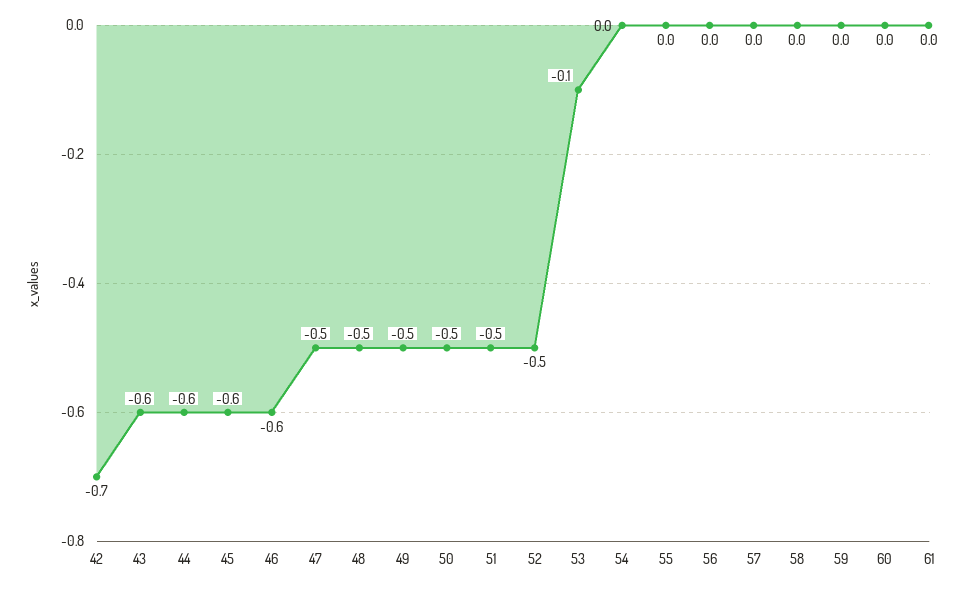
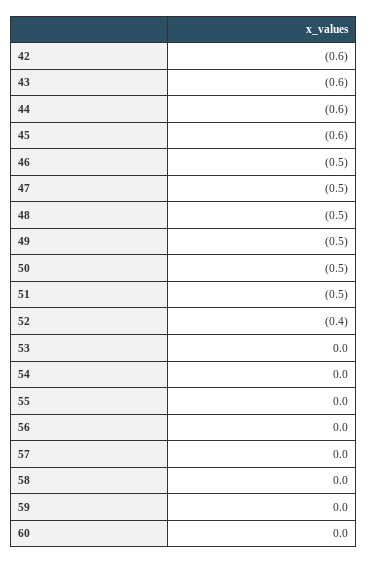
  {
-   "42": -0.7,
+   "42": -0.6,
    "43": -0.6,
    "44": -0.6,
    "45": -0.6,
-   "46": -0.6,
+   "46": -0.5,
    "47": -0.5,
    "48": -0.5,
    "49": -0.5,
    "50": -0.5,
    "51": -0.5,
-   "52": -0.5,
+   "52": -0.4,
-   "53": -0.1,
+   "53": 0,
    "54": 0,
    "55": 0,
    "56": 0,
    "57": 0,
    "58": 0,
    "59": 0,
-   "60": 0,
+   "60": 0
-   "61": 0
  }

